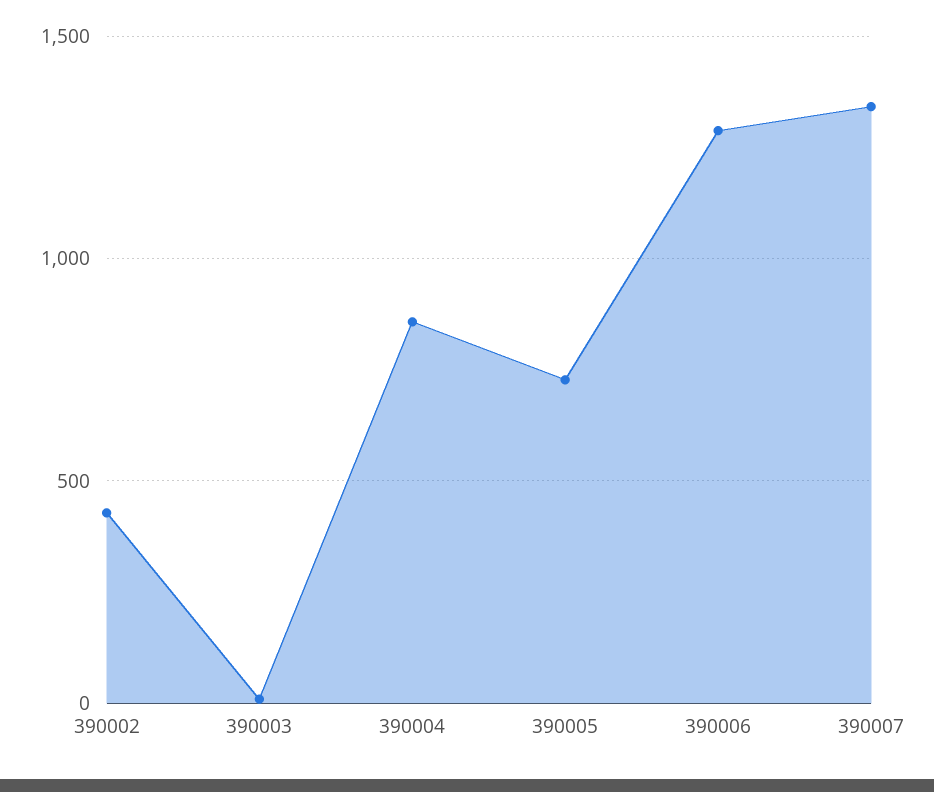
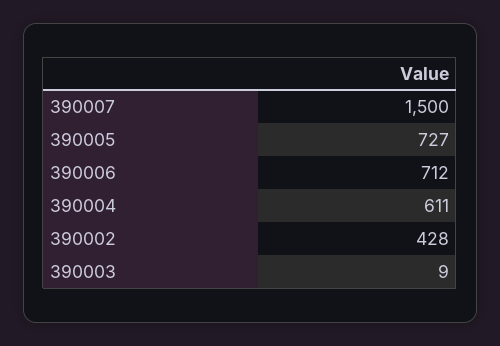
  {
    "390002": 428,
    "390003": 9,
-   "390004": 850,
+   "390004": 611,
    "390005": 727,
-   "390006": 1300,
+   "390006": 712,
-   "390007": 1350
+   "390007": 1500
  }

